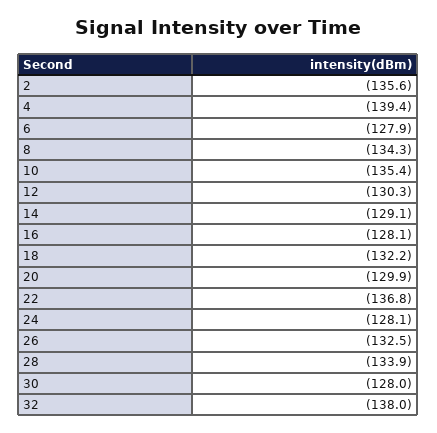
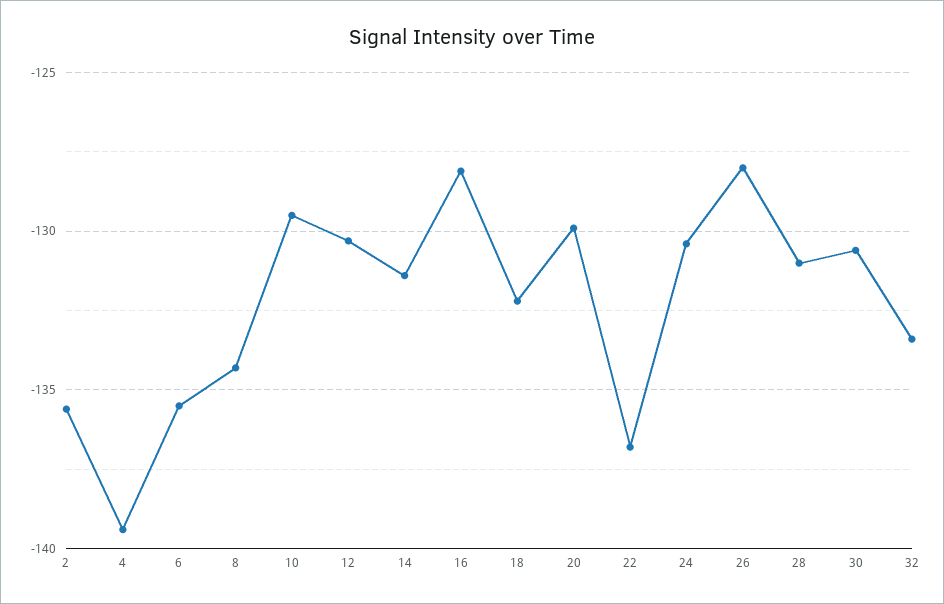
  {
    "2": -135.6,
    "4": -139.4,
-   "6": -127.9,
+   "6": -135.5,
    "8": -134.3,
-   "10": -135.4,
+   "10": -129.5,
    "12": -130.3,
-   "14": -129.1,
+   "14": -131.5,
    "16": -128.1,
    "18": -132.2,
    "20": -129.9,
    "22": -136.8,
-   "24": -128.1,
+   "24": -130.5,
-   "26": -132.5,
+   "26": -128,
-   "28": -133.9,
+   "28": -131,
-   "30": -128,
+   "30": -130.5,
-   "32": -138
+   "32": -133.5
  }

